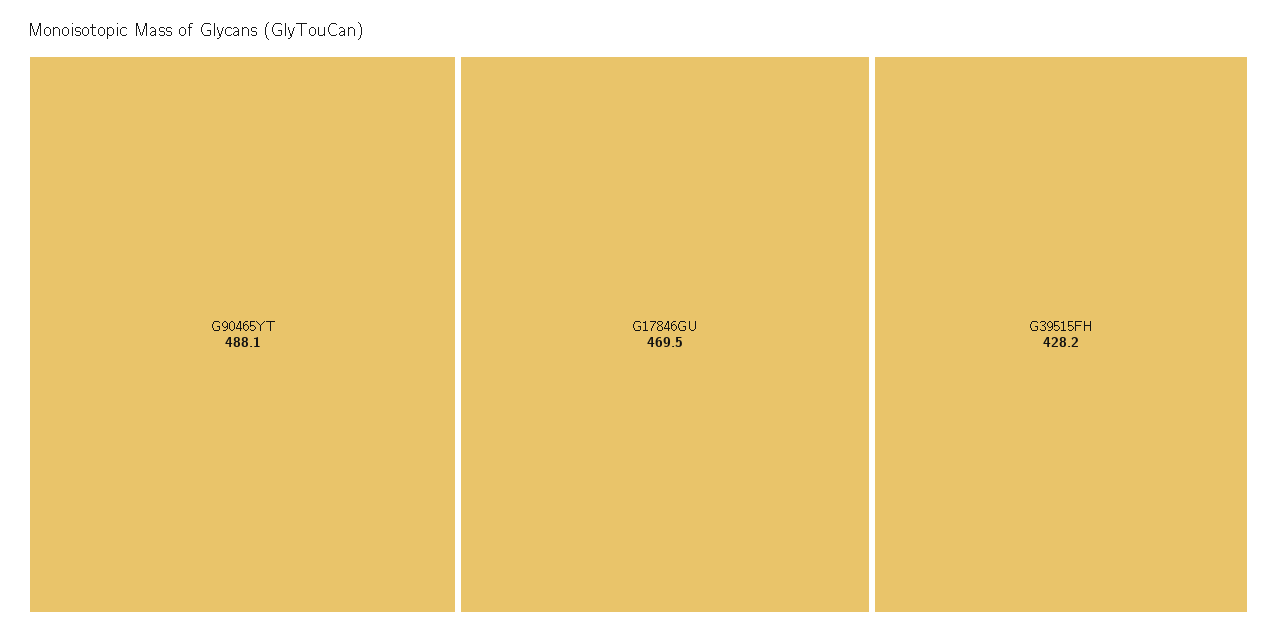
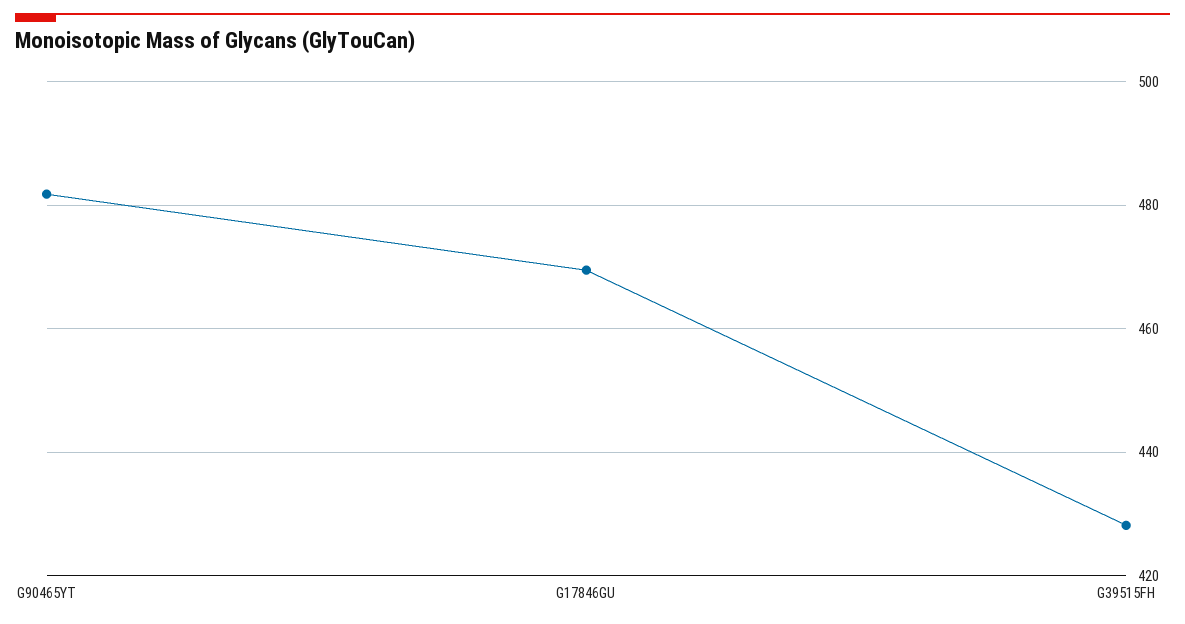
  {
-   "G90465YT": 488.1,
+   "G90465YT": 482,
    "G17846GU": 469.5,
    "G39515FH": 428.2
  }

